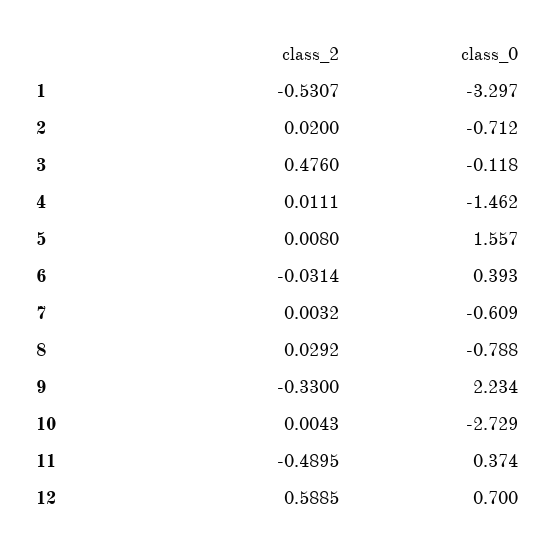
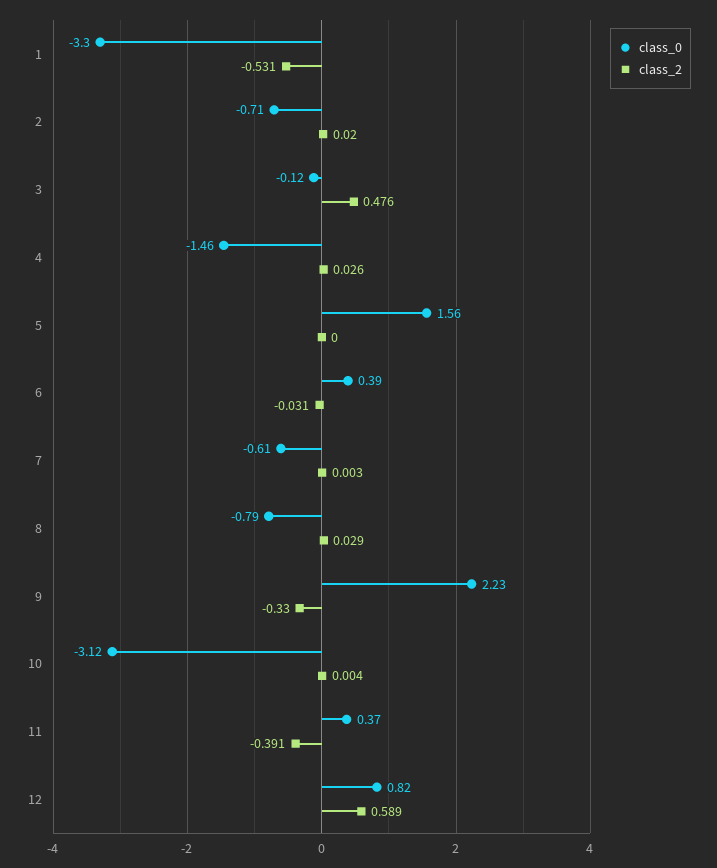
  {
    "class_2": {
      "1": -0.5307,
      "2": 0.02,
      "3": 0.476,
-     "4": 0.0111,
+     "4": 0.026,
-     "5": 0.008,
+     "5": 0,
      "6": -0.0314,
      "7": 0.0032,
      "8": 0.0292,
      "9": -0.33,
      "10": 0.0043,
-     "11": -0.4895,
+     "11": -0.391,
      "12": 0.5885
    },
    "class_0": {
      "1": -3.297,
      "2": -0.712,
      "3": -0.118,
      "4": -1.462,
      "5": 1.557,
      "6": 0.393,
      "7": -0.609,
      "8": -0.788,
      "9": 2.234,
-     "10": -2.729,
+     "10": -3.12,
      "11": 0.374,
-     "12": 0.7
+     "12": 0.82
    }
  }

